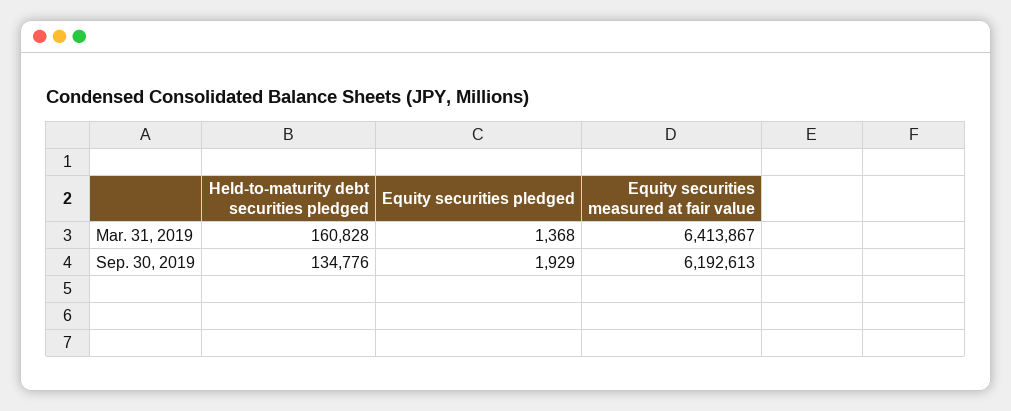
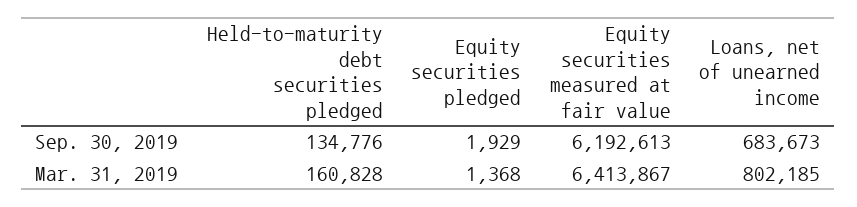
  {
    "Held-to-maturity debt securities pledged": {
      "Mar. 31, 2019": 160828,
      "Sep. 30, 2019": 134776
    },
    "Equity securities pledged": {
      "Mar. 31, 2019": 1368,
      "Sep. 30, 2019": 1929
    },
    "Equity securities measured at fair value": {
      "Mar. 31, 2019": 6413867,
      "Sep. 30, 2019": 6192613
-   }
+   },
+   "Loans, net of unearned income": {
+     "Sep. 30, 2019": 683673,
+     "Mar. 31, 2019": 802185
+   }
  }

